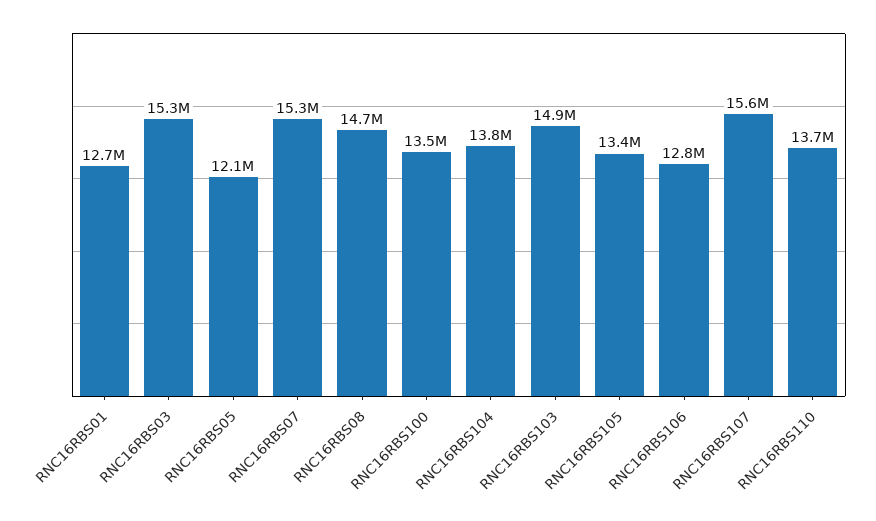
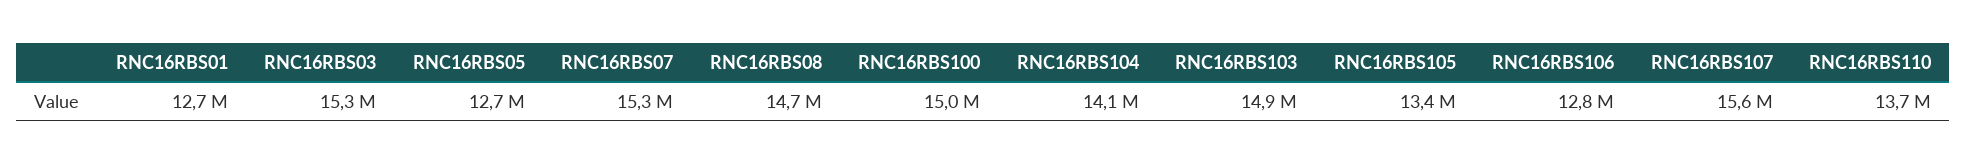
  {
    "RNC16RBS01": 12700000,
    "RNC16RBS03": 15300000,
-   "RNC16RBS05": 12100000,
+   "RNC16RBS05": 12700000,
    "RNC16RBS07": 15300000,
    "RNC16RBS08": 14700000,
-   "RNC16RBS100": 13500000,
+   "RNC16RBS100": 15000000,
-   "RNC16RBS104": 13800000,
+   "RNC16RBS104": 14100000,
    "RNC16RBS103": 14900000,
    "RNC16RBS105": 13400000,
    "RNC16RBS106": 12800000,
    "RNC16RBS107": 15600000,
    "RNC16RBS110": 13700000
  }

